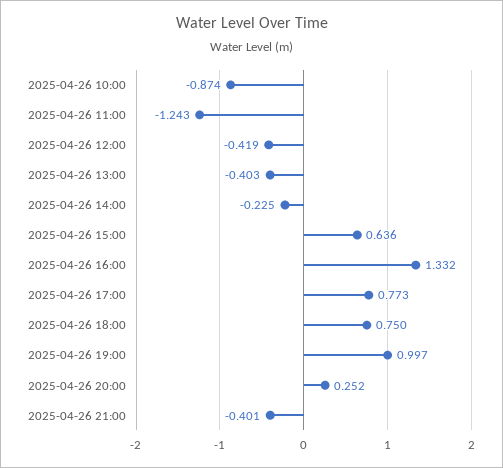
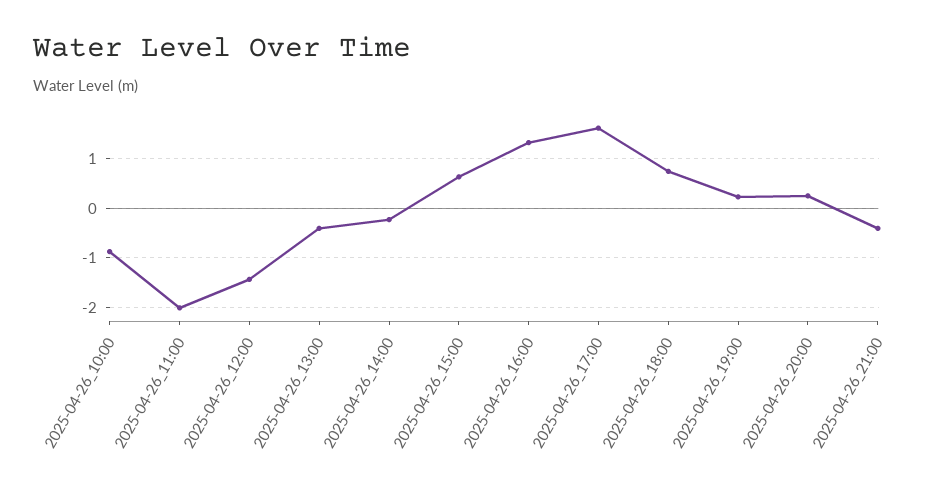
  {
    "2025-04-26 10:00": -0.874,
-   "2025-04-26 11:00": -1.243,
+   "2025-04-26 11:00": -2,
-   "2025-04-26 12:00": -0.419,
+   "2025-04-26 12:00": -1.4,
    "2025-04-26 13:00": -0.403,
    "2025-04-26 14:00": -0.225,
    "2025-04-26 15:00": 0.636,
    "2025-04-26 16:00": 1.332,
-   "2025-04-26 17:00": 0.773,
+   "2025-04-26 17:00": 1.6,
    "2025-04-26 18:00": 0.75,
-   "2025-04-26 19:00": 0.997,
+   "2025-04-26 19:00": 0.2,
    "2025-04-26 20:00": 0.252,
    "2025-04-26 21:00": -0.401
  }

